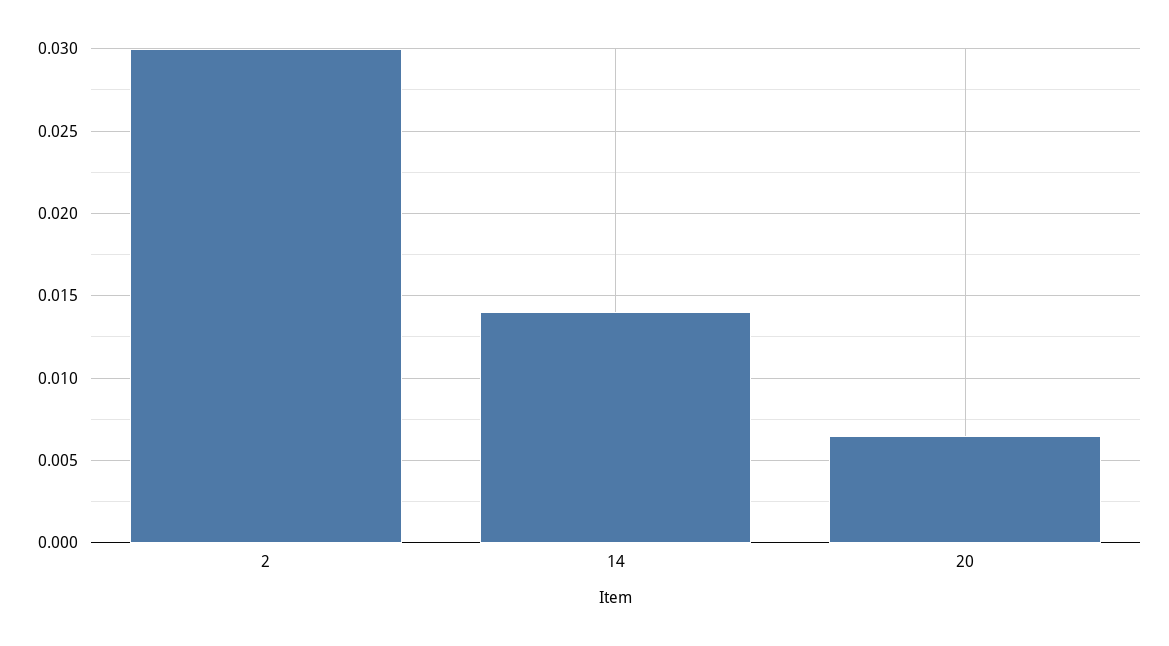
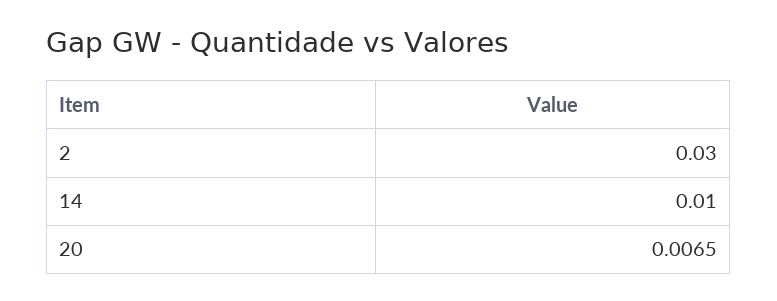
  {
    "2": 0.03,
-   "14": 0.014,
+   "14": 0.01,
    "20": 0.0065
  }

